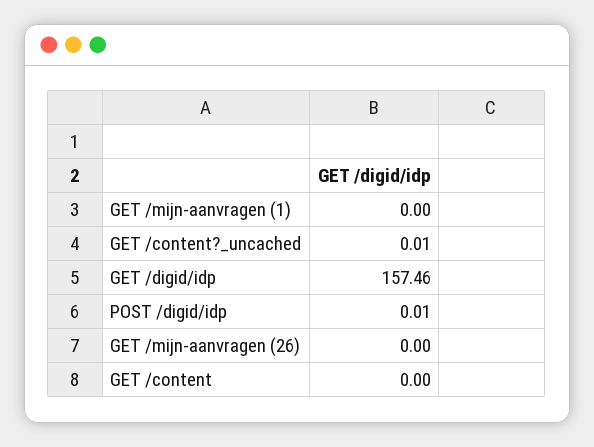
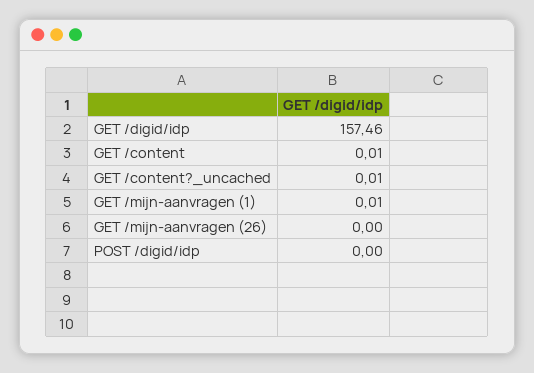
  {
-   "GET /mijn-aanvragen (1)": 0,
+   "GET /mijn-aanvragen (1)": 0.01,
    "GET /content?_uncached": 0.01,
    "GET /digid/idp": 157.46,
-   "POST /digid/idp": 0.01,
+   "POST /digid/idp": 0,
    "GET /mijn-aanvragen (26)": 0,
-   "GET /content": 0
+   "GET /content": 0.01
  }

